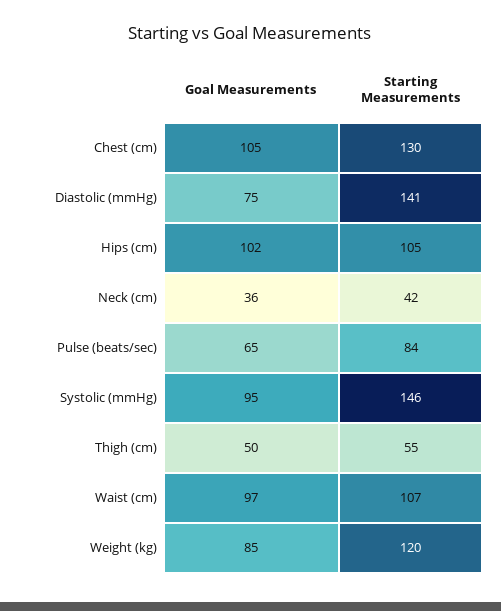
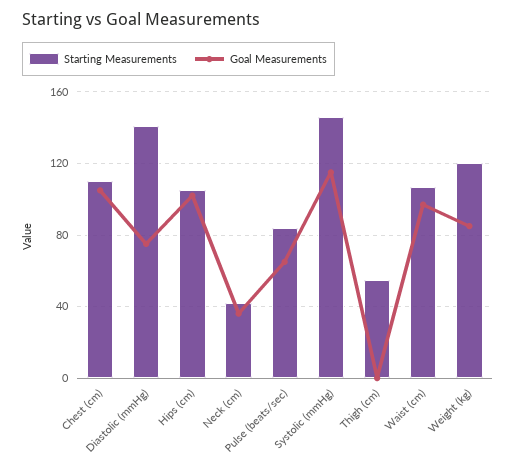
  {
    "Goal Measurements": {
      "Chest (cm)": 105,
      "Diastolic (mmHg)": 75,
      "Hips (cm)": 102,
      "Neck (cm)": 36,
      "Pulse (beats/sec)": 65,
-     "Systolic (mmHg)": 95,
+     "Systolic (mmHg)": 115,
-     "Thigh (cm)": 50,
+     "Thigh (cm)": 0,
      "Waist (cm)": 97,
      "Weight (kg)": 85
    },
    "Starting Measurements": {
-     "Chest (cm)": 130,
+     "Chest (cm)": 110,
      "Diastolic (mmHg)": 141,
      "Hips (cm)": 105,
      "Neck (cm)": 42,
      "Pulse (beats/sec)": 84,
      "Systolic (mmHg)": 146,
      "Thigh (cm)": 55,
      "Waist (cm)": 107,
      "Weight (kg)": 120
    }
  }

